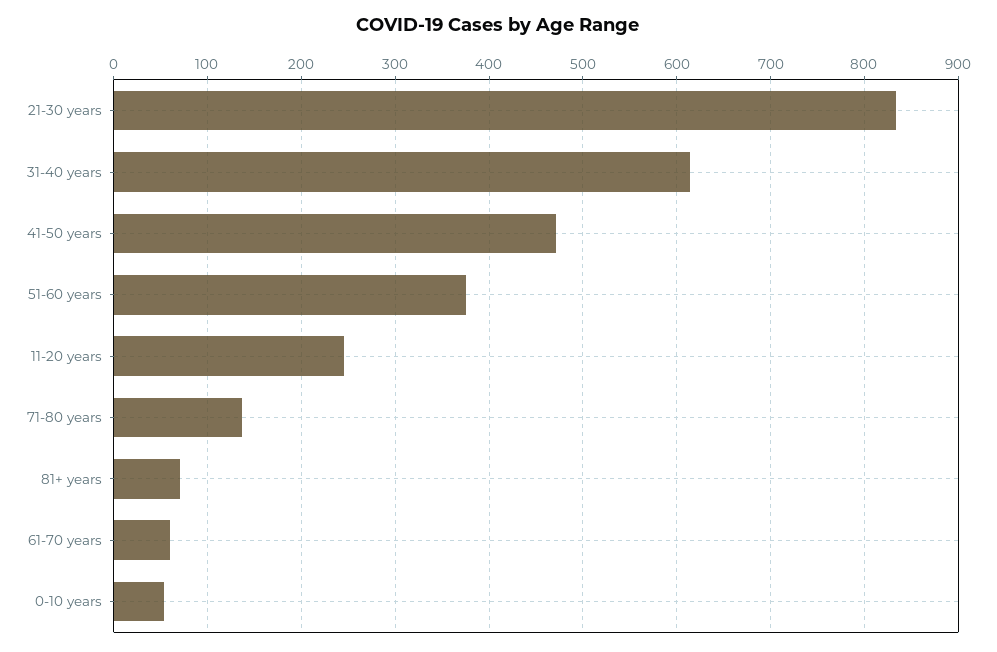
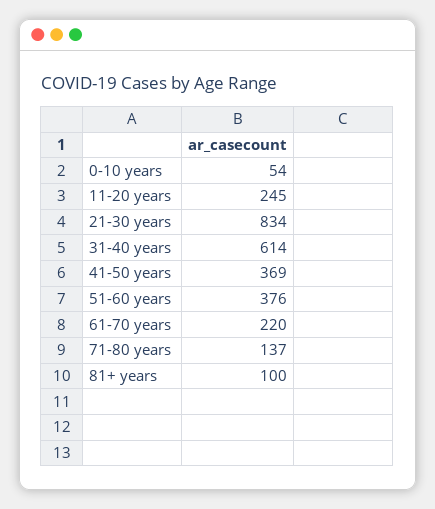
  {
    "21-30 years": 834,
    "31-40 years": 614,
-   "41-50 years": 470,
+   "41-50 years": 369,
    "51-60 years": 376,
    "11-20 years": 245,
    "71-80 years": 137,
-   "81+ years": 70,
+   "81+ years": 100,
-   "61-70 years": 60,
+   "61-70 years": 220,
    "0-10 years": 54
  }

